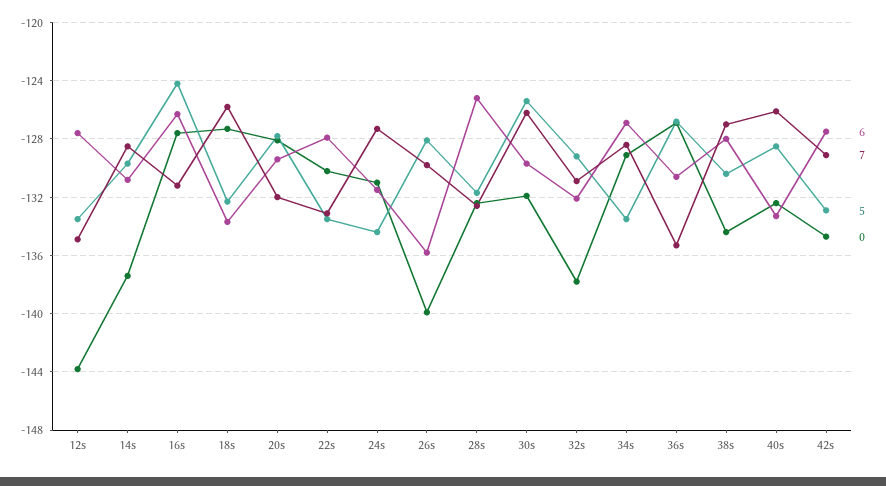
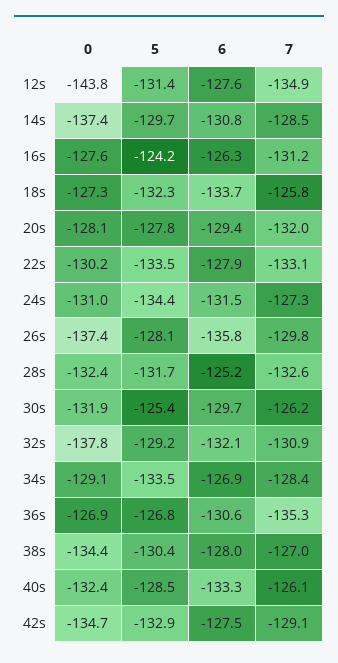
  {
    "6": {
      "12s": -127.6,
      "14s": -130.8,
      "16s": -126.3,
      "18s": -133.7,
      "20s": -129.4,
      "22s": -127.9,
      "24s": -131.5,
      "26s": -135.8,
      "28s": -125.2,
      "30s": -129.7,
      "32s": -132.1,
      "34s": -126.9,
      "36s": -130.6,
      "38s": -128,
      "40s": -133.3,
      "42s": -127.5
    },
    "7": {
      "12s": -134.9,
      "14s": -128.5,
      "16s": -131.2,
      "18s": -125.8,
      "20s": -132,
      "22s": -133.1,
      "24s": -127.3,
      "26s": -129.8,
      "28s": -132.6,
      "30s": -126.2,
      "32s": -130.9,
      "34s": -128.4,
      "36s": -135.3,
      "38s": -127,
      "40s": -126.1,
      "42s": -129.1
    },
    "5": {
-     "12s": -133.5,
+     "12s": -131.4,
      "14s": -129.7,
      "16s": -124.2,
      "18s": -132.3,
      "20s": -127.8,
      "22s": -133.5,
      "24s": -134.4,
      "26s": -128.1,
      "28s": -131.7,
      "30s": -125.4,
      "32s": -129.2,
      "34s": -133.5,
      "36s": -126.8,
      "38s": -130.4,
      "40s": -128.5,
      "42s": -132.9
    },
    "0": {
      "12s": -143.8,
      "14s": -137.4,
      "16s": -127.6,
      "18s": -127.3,
      "20s": -128.1,
      "22s": -130.2,
      "24s": -131,
-     "26s": -140,
+     "26s": -137.4,
      "28s": -132.4,
      "30s": -131.9,
      "32s": -137.8,
      "34s": -129.1,
      "36s": -126.9,
      "38s": -134.4,
      "40s": -132.4,
      "42s": -134.7
    }
  }

